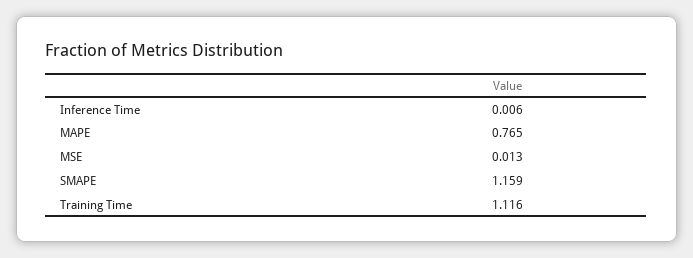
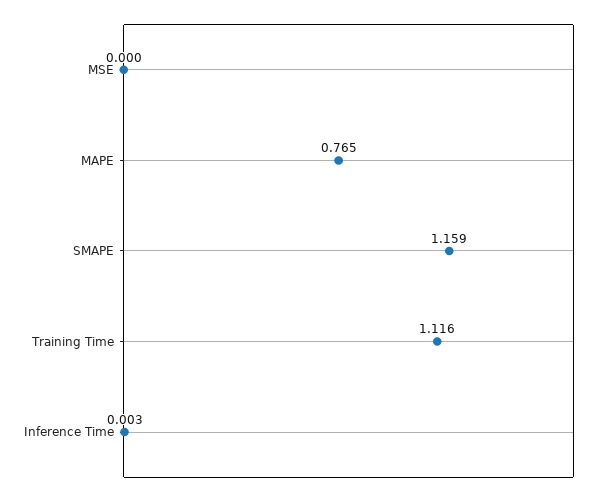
  {
-   "Inference Time": 0.006,
+   "Inference Time": 0.003,
    "MAPE": 0.765,
-   "MSE": 0.013,
+   "MSE": 0,
    "SMAPE": 1.159,
    "Training Time": 1.116
  }

